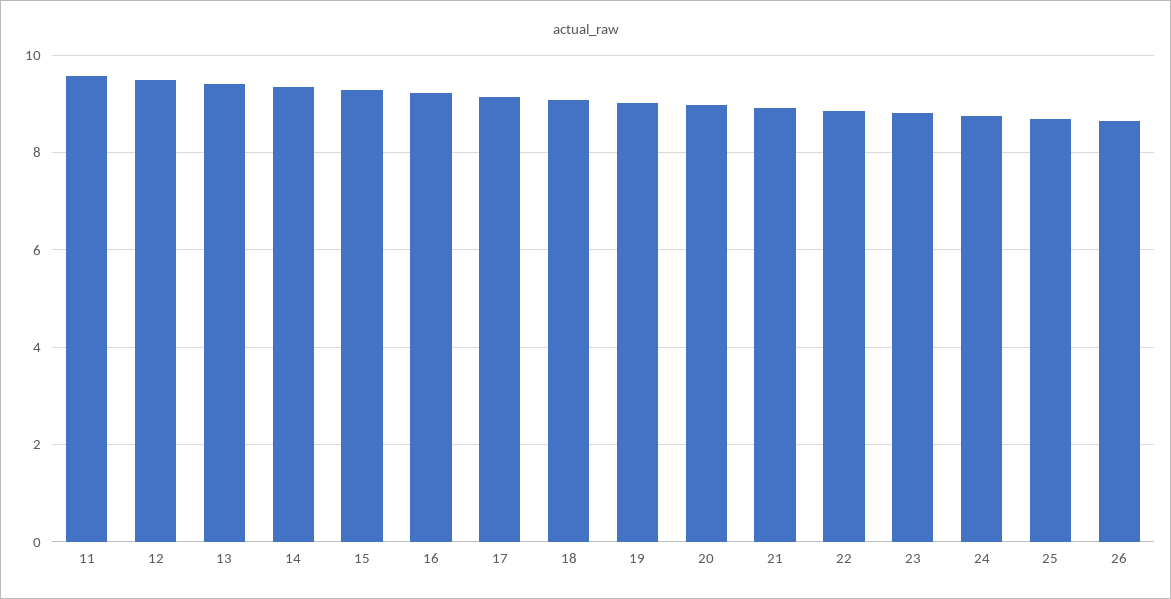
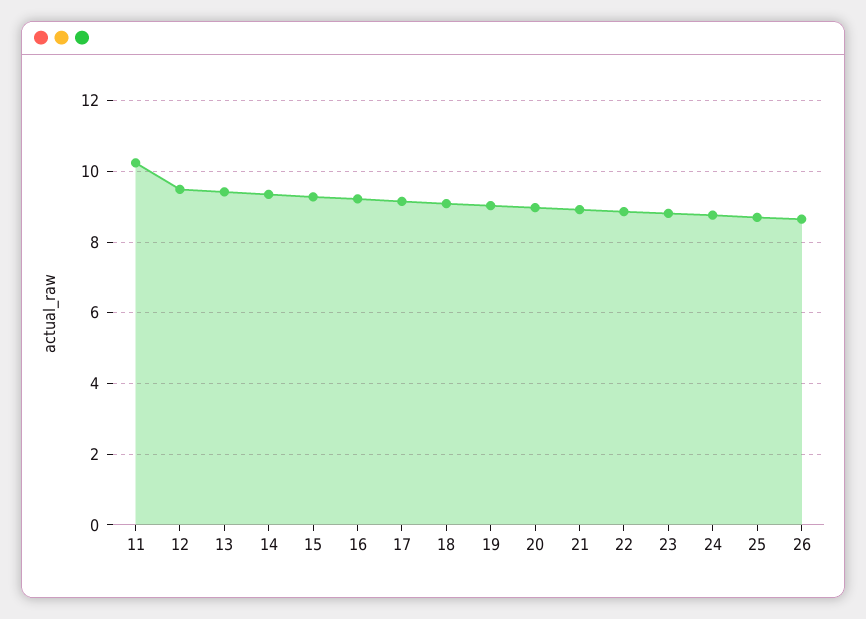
  {
-   "11": 9.6,
+   "11": 10.2,
    "12": 9.4,
    "13": 9.4,
    "14": 9.4,
    "15": 9.2,
    "16": 9.2,
    "17": 9.2,
    "18": 9,
    "19": 9,
    "20": 9,
    "21": 9,
    "22": 8.8,
    "23": 8.8,
    "24": 8.8,
    "25": 8.8,
    "26": 8.6
  }

